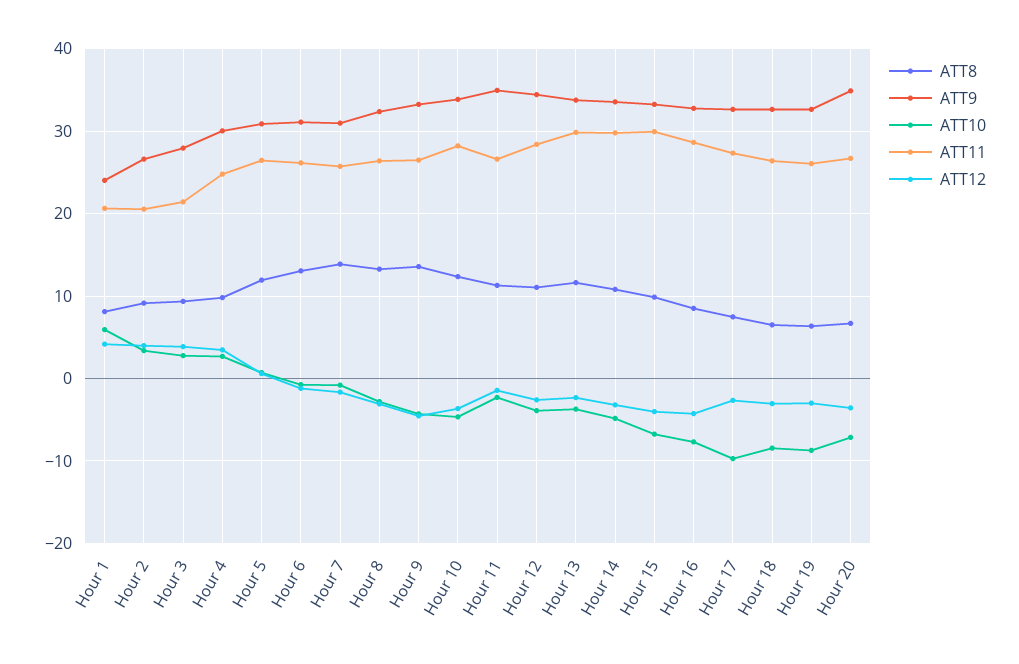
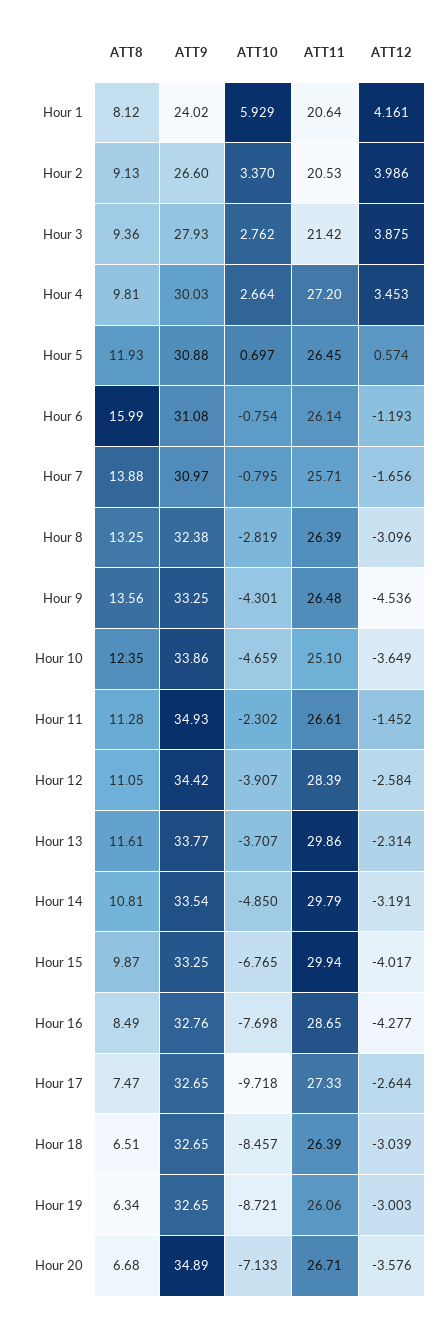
  {
    "ATT8": {
      "Hour 1": 8.12,
      "Hour 2": 9.13,
      "Hour 3": 9.36,
      "Hour 4": 9.81,
      "Hour 5": 11.93,
-     "Hour 6": 13,
+     "Hour 6": 15.99,
      "Hour 7": 13.88,
      "Hour 8": 13.25,
      "Hour 9": 13.56,
      "Hour 10": 12.35,
      "Hour 11": 11.28,
      "Hour 12": 11.05,
      "Hour 13": 11.61,
      "Hour 14": 10.81,
      "Hour 15": 9.87,
      "Hour 16": 8.49,
      "Hour 17": 7.47,
      "Hour 18": 6.51,
      "Hour 19": 6.34,
      "Hour 20": 6.68
    },
    "ATT9": {
      "Hour 1": 24.02,
      "Hour 2": 26.6,
      "Hour 3": 27.93,
      "Hour 4": 30.03,
      "Hour 5": 30.88,
      "Hour 6": 31.08,
      "Hour 7": 30.97,
      "Hour 8": 32.38,
      "Hour 9": 33.25,
      "Hour 10": 33.86,
      "Hour 11": 34.93,
      "Hour 12": 34.42,
      "Hour 13": 33.77,
      "Hour 14": 33.54,
      "Hour 15": 33.25,
      "Hour 16": 32.76,
      "Hour 17": 32.65,
      "Hour 18": 32.65,
      "Hour 19": 32.65,
      "Hour 20": 34.89
    },
    "ATT10": {
      "Hour 1": 5.929,
      "Hour 2": 3.37,
      "Hour 3": 2.762,
      "Hour 4": 2.664,
      "Hour 5": 0.697,
      "Hour 6": -0.754,
      "Hour 7": -0.795,
      "Hour 8": -2.819,
      "Hour 9": -4.301,
      "Hour 10": -4.659,
      "Hour 11": -2.302,
      "Hour 12": -3.907,
      "Hour 13": -3.707,
      "Hour 14": -4.85,
      "Hour 15": -6.765,
      "Hour 16": -7.698,
      "Hour 17": -9.718,
      "Hour 18": -8.457,
      "Hour 19": -8.721,
      "Hour 20": -7.133
    },
    "ATT11": {
      "Hour 1": 20.64,
      "Hour 2": 20.53,
      "Hour 3": 21.42,
-     "Hour 4": 25,
+     "Hour 4": 27.2,
      "Hour 5": 26.45,
      "Hour 6": 26.14,
      "Hour 7": 25.71,
      "Hour 8": 26.39,
      "Hour 9": 26.48,
-     "Hour 10": 28,
+     "Hour 10": 25.1,
      "Hour 11": 26.61,
      "Hour 12": 28.39,
      "Hour 13": 29.86,
      "Hour 14": 29.79,
      "Hour 15": 29.94,
      "Hour 16": 28.65,
      "Hour 17": 27.33,
      "Hour 18": 26.39,
      "Hour 19": 26.06,
      "Hour 20": 26.71
    },
    "ATT12": {
      "Hour 1": 4.161,
      "Hour 2": 3.986,
      "Hour 3": 3.875,
      "Hour 4": 3.453,
      "Hour 5": 0.574,
      "Hour 6": -1.193,
      "Hour 7": -1.656,
      "Hour 8": -3.096,
      "Hour 9": -4.536,
      "Hour 10": -3.649,
      "Hour 11": -1.452,
      "Hour 12": -2.584,
      "Hour 13": -2.314,
      "Hour 14": -3.191,
      "Hour 15": -4.017,
      "Hour 16": -4.277,
      "Hour 17": -2.644,
      "Hour 18": -3.039,
      "Hour 19": -3.003,
      "Hour 20": -3.576
    }
  }

